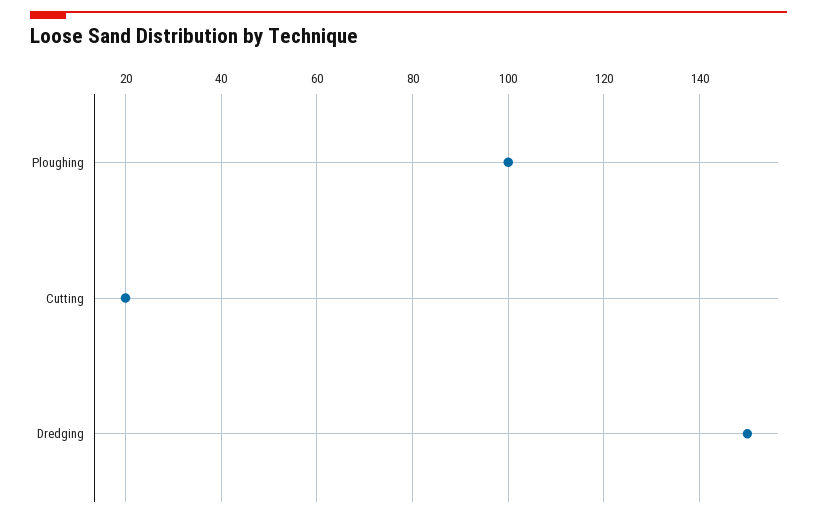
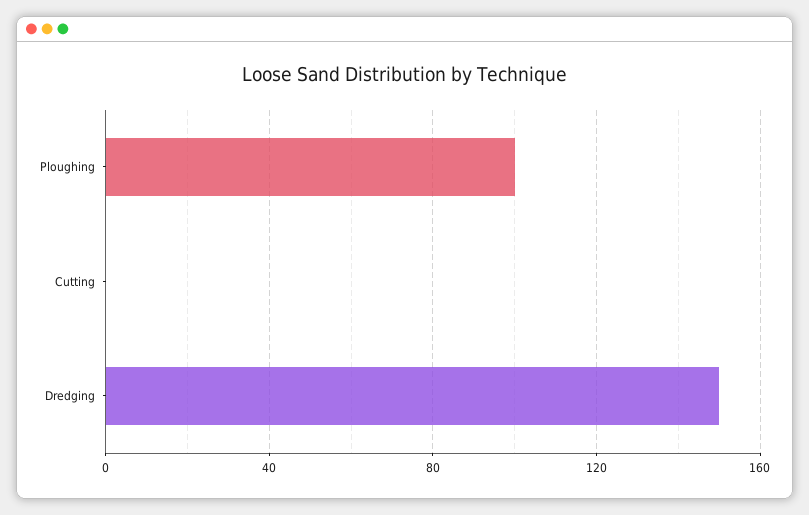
  {
    "Ploughing": 100,
-   "Cutting": 20,
+   "Cutting": 0,
    "Dredging": 150
  }

